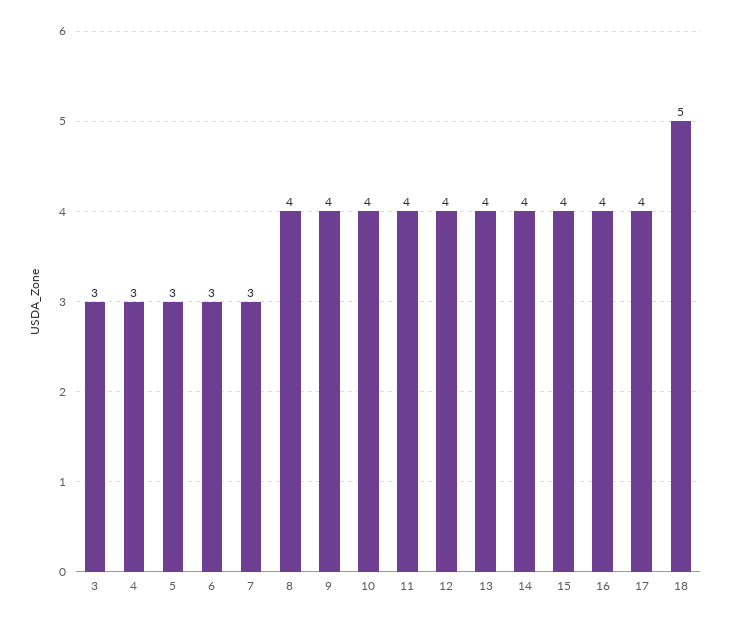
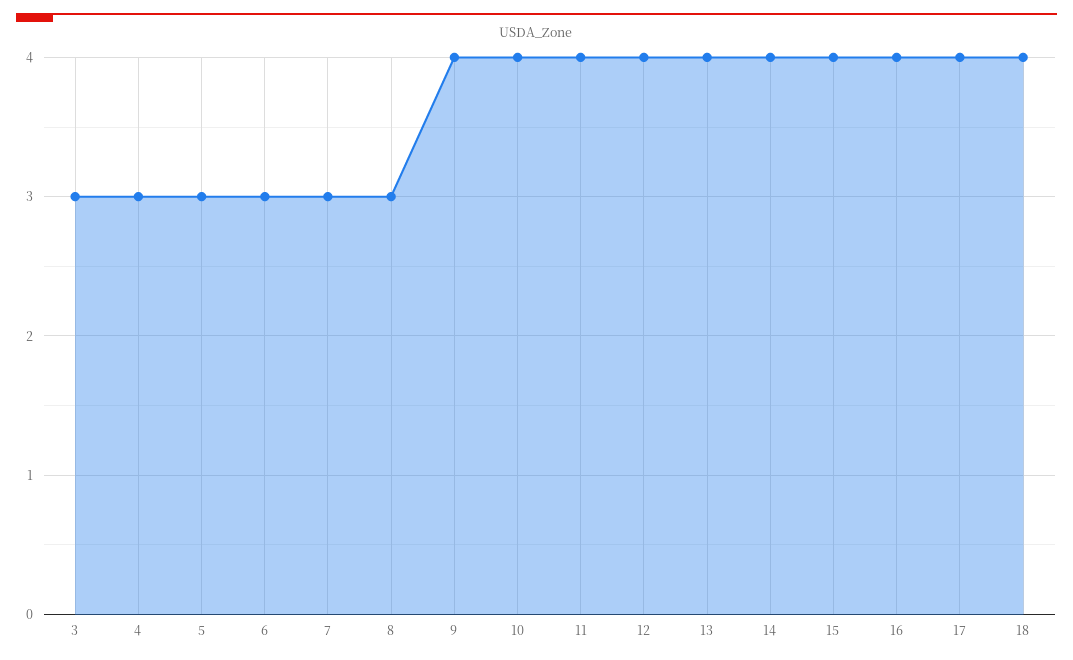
  {
    "3": 3,
    "4": 3,
    "5": 3,
    "6": 3,
    "7": 3,
-   "8": 4,
+   "8": 3,
    "9": 4,
    "10": 4,
    "11": 4,
    "12": 4,
    "13": 4,
    "14": 4,
    "15": 4,
    "16": 4,
    "17": 4,
-   "18": 5
+   "18": 4
  }

